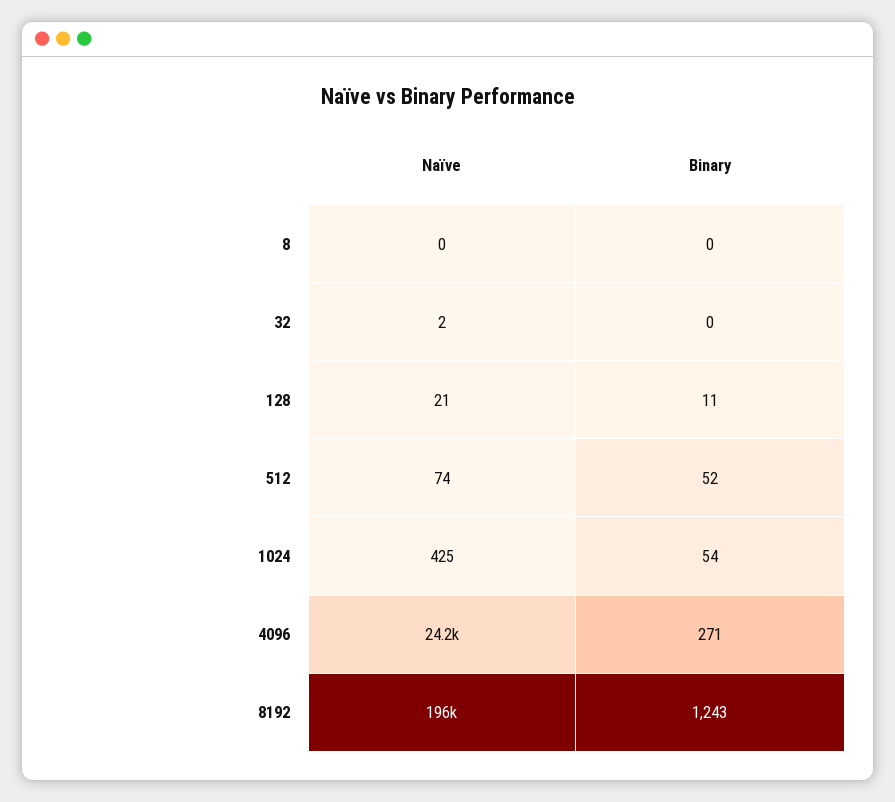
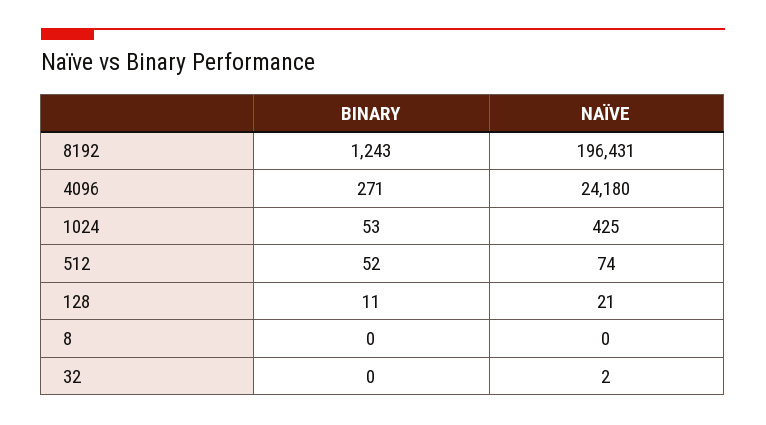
  {
    "Naïve": {
      "8": 0,
      "32": 2,
      "128": 21,
      "512": 74,
      "1024": 425,
      "4096": 24180,
      "8192": 196431
    },
    "Binary": {
      "8": 0,
      "32": 0,
      "128": 11,
      "512": 52,
-     "1024": 54,
+     "1024": 53,
      "4096": 271,
      "8192": 1243
    }
  }

